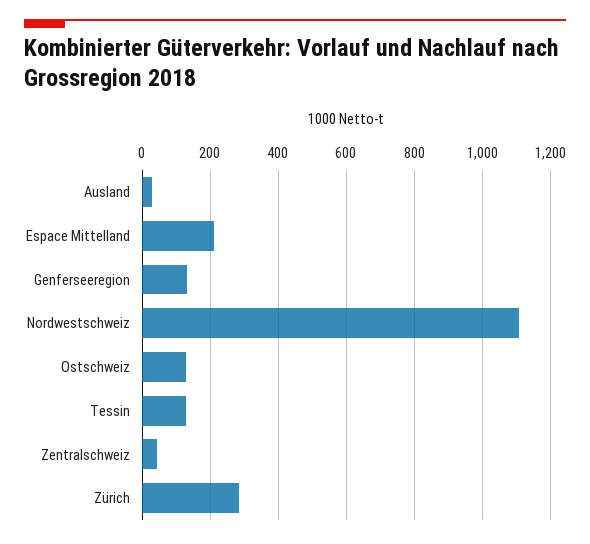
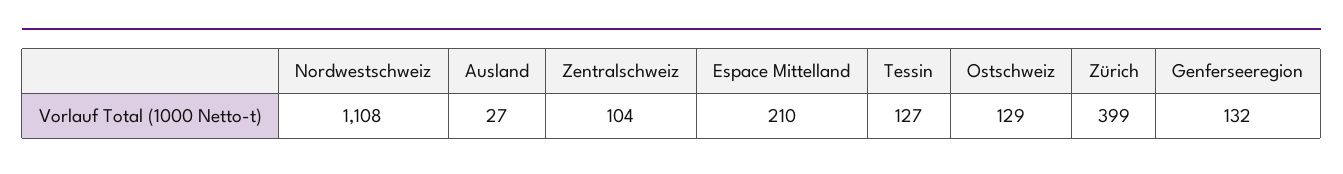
  {
    "Ausland": 27,
    "Espace Mittelland": 210,
    "Genferseeregion": 132,
    "Nordwestschweiz": 1108,
    "Ostschweiz": 129,
    "Tessin": 127,
-   "Zentralschweiz": 40,
+   "Zentralschweiz": 104,
-   "Zürich": 280
+   "Zürich": 399
  }

